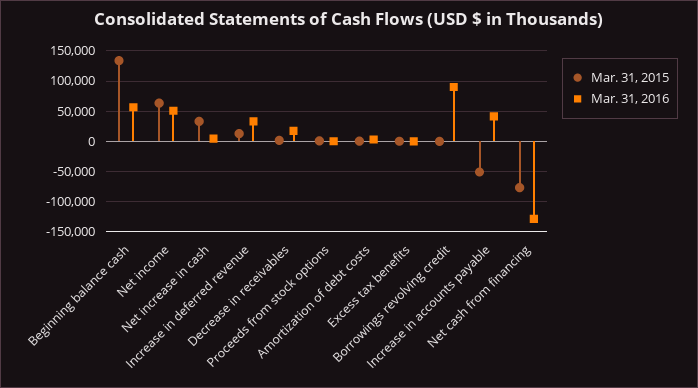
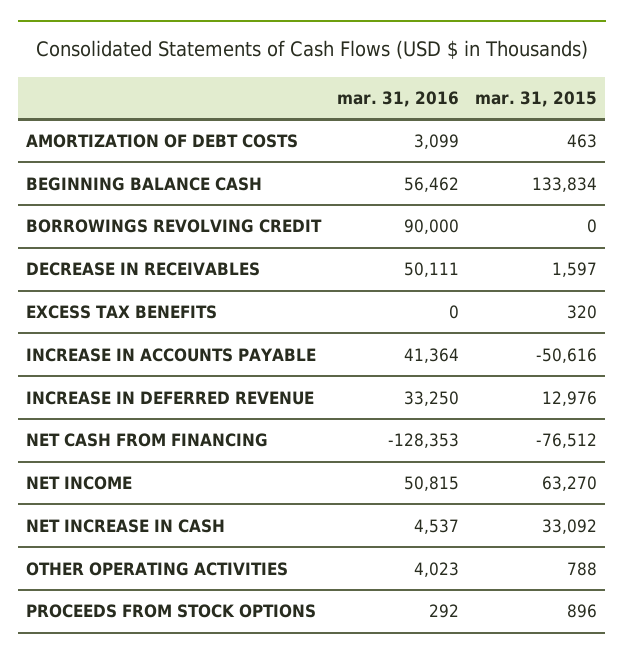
  {
    "Mar. 31, 2015": {
      "Beginning balance cash": 133834,
      "Net income": 63270,
      "Net increase in cash": 33092,
      "Increase in deferred revenue": 12976,
      "Decrease in receivables": 1597,
      "Proceeds from stock options": 896,
      "Amortization of debt costs": 463,
      "Excess tax benefits": 320,
      "Borrowings revolving credit": 0,
      "Increase in accounts payable": -50616,
-     "Net cash from financing": -76512
+     "Net cash from financing": -76512,
+     "OTHER OPERATING ACTIVITIES": 788
    },
    "Mar. 31, 2016": {
      "Beginning balance cash": 56462,
      "Net income": 50815,
      "Net increase in cash": 4537,
      "Increase in deferred revenue": 33250,
-     "Decrease in receivables": 20000,
+     "Decrease in receivables": 50111,
      "Proceeds from stock options": 292,
      "Amortization of debt costs": 3099,
      "Excess tax benefits": 0,
      "Borrowings revolving credit": 90000,
      "Increase in accounts payable": 41364,
-     "Net cash from financing": -128353
+     "Net cash from financing": -128353,
+     "OTHER OPERATING ACTIVITIES": 4023
    }
  }

